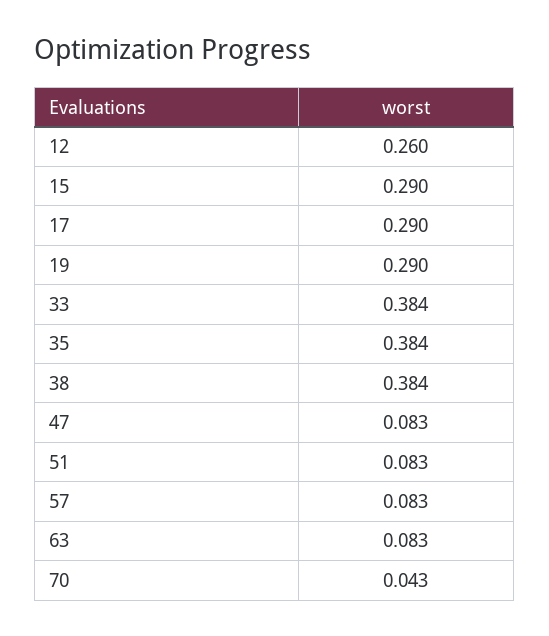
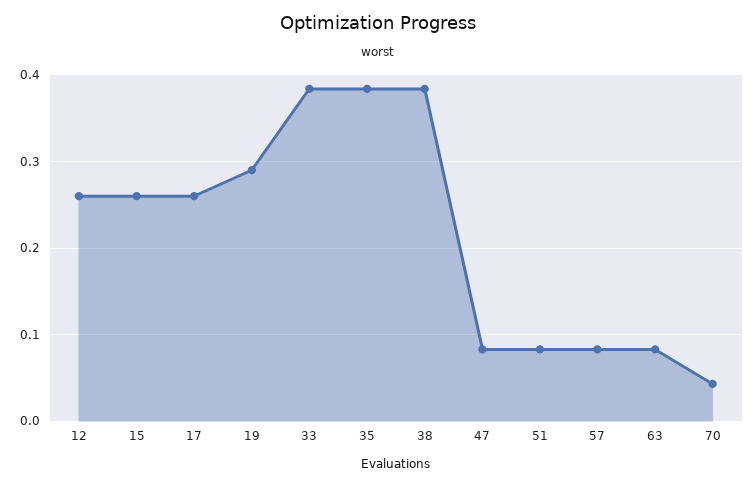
  {
    "12": 0.26,
-   "15": 0.29,
+   "15": 0.26,
-   "17": 0.29,
+   "17": 0.26,
    "19": 0.29,
    "33": 0.384,
    "35": 0.384,
    "38": 0.384,
    "47": 0.083,
    "51": 0.083,
    "57": 0.083,
    "63": 0.083,
    "70": 0.043
  }

